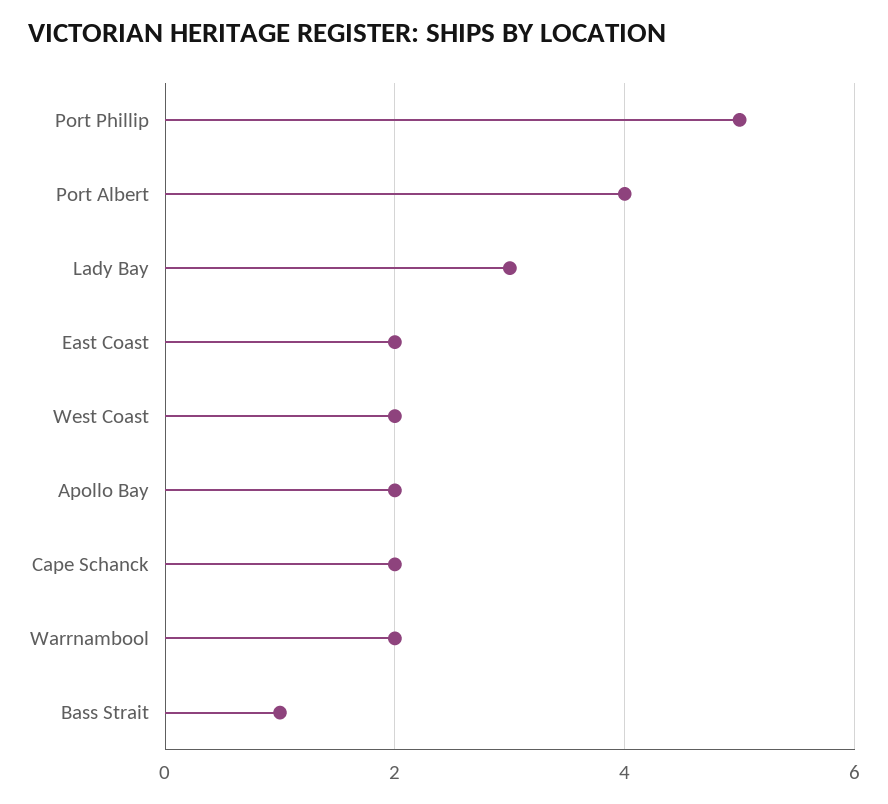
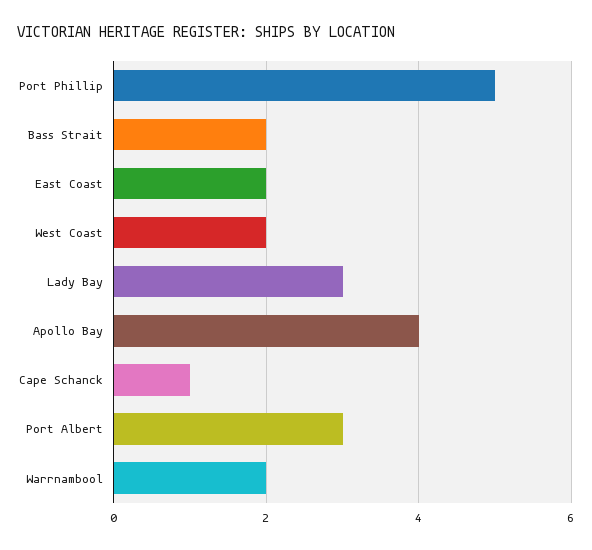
  {
    "Port Phillip": 5,
-   "Port Albert": 4,
+   "Port Albert": 3,
    "Lady Bay": 3,
    "East Coast": 2,
    "West Coast": 2,
-   "Apollo Bay": 2,
+   "Apollo Bay": 4,
-   "Cape Schanck": 2,
+   "Cape Schanck": 1,
    "Warrnambool": 2,
-   "Bass Strait": 1
+   "Bass Strait": 2
  }

